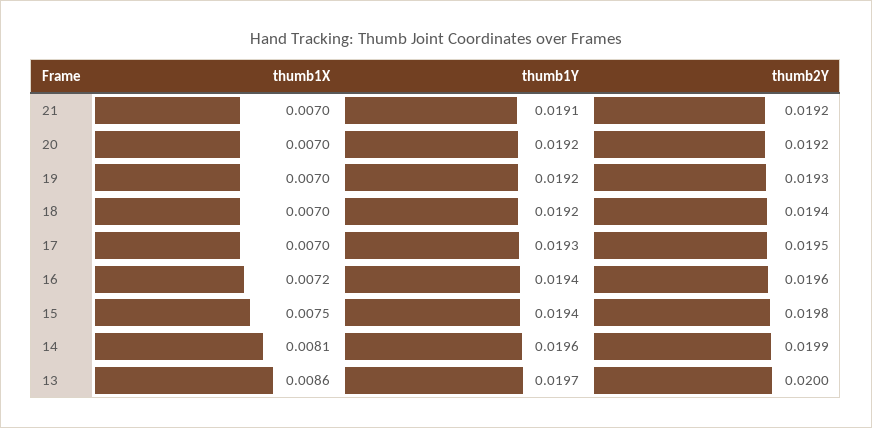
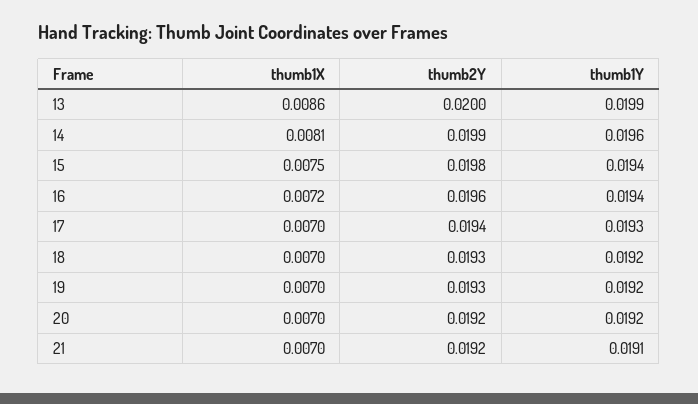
  {
    "thumb1X": {
      "21": 0.007,
      "20": 0.007,
      "19": 0.007,
      "18": 0.007,
      "17": 0.007,
      "16": 0.0072,
      "15": 0.0075,
      "14": 0.0081,
      "13": 0.0086
    },
    "thumb1Y": {
      "21": 0.0191,
      "20": 0.0192,
      "19": 0.0192,
      "18": 0.0192,
      "17": 0.0193,
      "16": 0.0194,
      "15": 0.0194,
      "14": 0.0196,
-     "13": 0.0197
+     "13": 0.0199
    },
    "thumb2Y": {
      "21": 0.0192,
      "20": 0.0192,
      "19": 0.0193,
-     "18": 0.0194,
+     "18": 0.0193,
-     "17": 0.0195,
+     "17": 0.0194,
      "16": 0.0196,
      "15": 0.0198,
      "14": 0.0199,
      "13": 0.02
    }
  }

